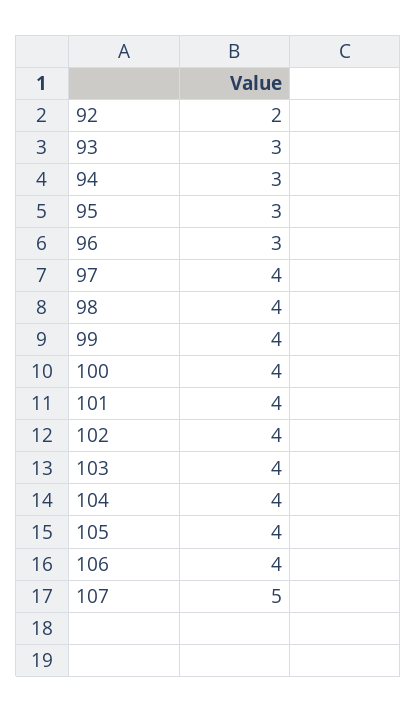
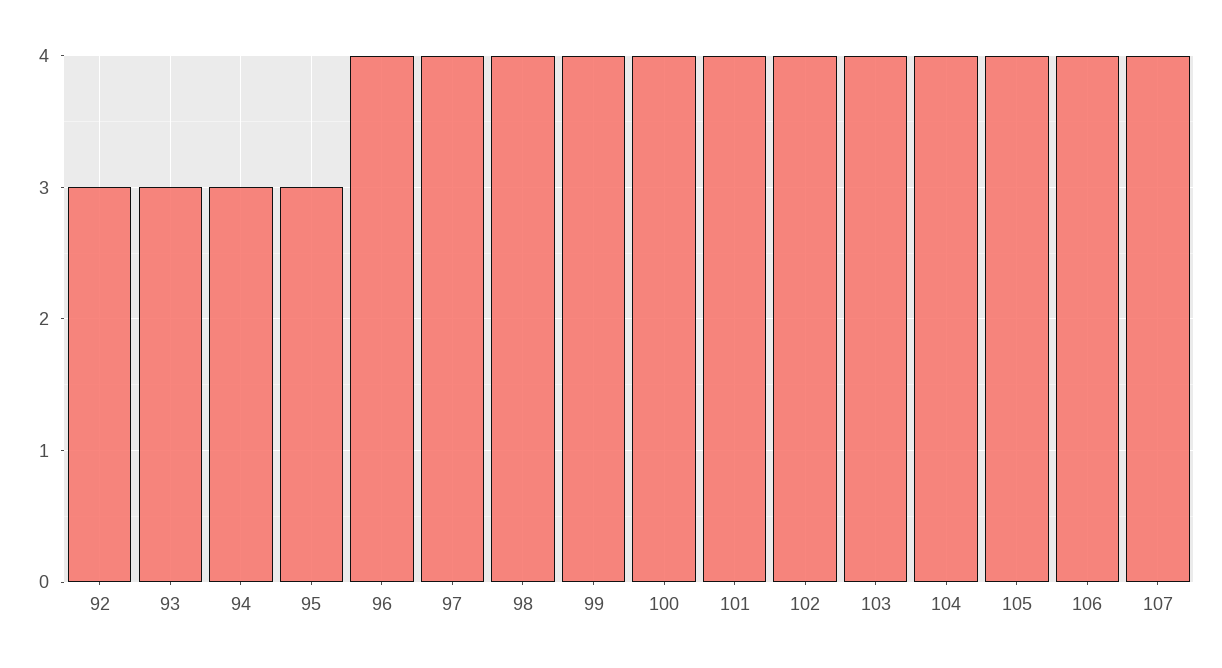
  {
-   "92": 2,
+   "92": 3,
    "93": 3,
    "94": 3,
    "95": 3,
-   "96": 3,
+   "96": 4,
    "97": 4,
    "98": 4,
    "99": 4,
    "100": 4,
    "101": 4,
    "102": 4,
    "103": 4,
    "104": 4,
    "105": 4,
    "106": 4,
-   "107": 5
+   "107": 4
  }

